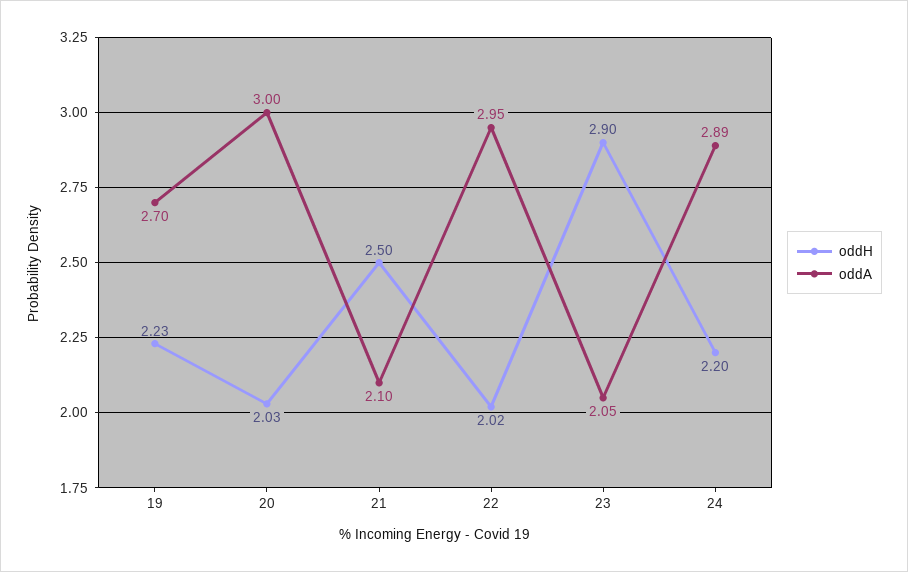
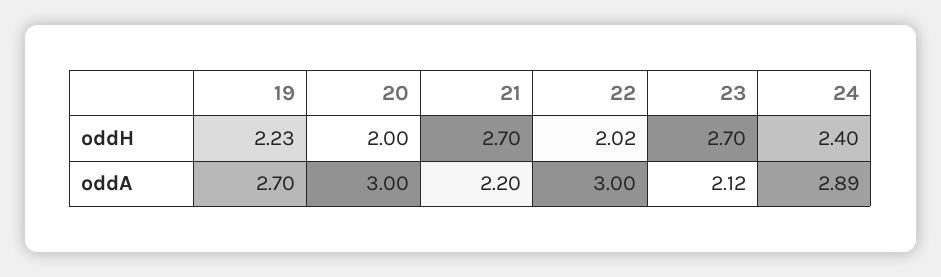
  {
    "oddH": {
      "19": 2.23,
-     "20": 2.03,
+     "20": 2,
-     "21": 2.5,
+     "21": 2.7,
      "22": 2.02,
-     "23": 2.9,
+     "23": 2.7,
-     "24": 2.2
+     "24": 2.4
    },
    "oddA": {
      "19": 2.7,
      "20": 3,
-     "21": 2.1,
+     "21": 2.2,
-     "22": 2.95,
+     "22": 3,
-     "23": 2.05,
+     "23": 2.12,
      "24": 2.89
    }
  }

